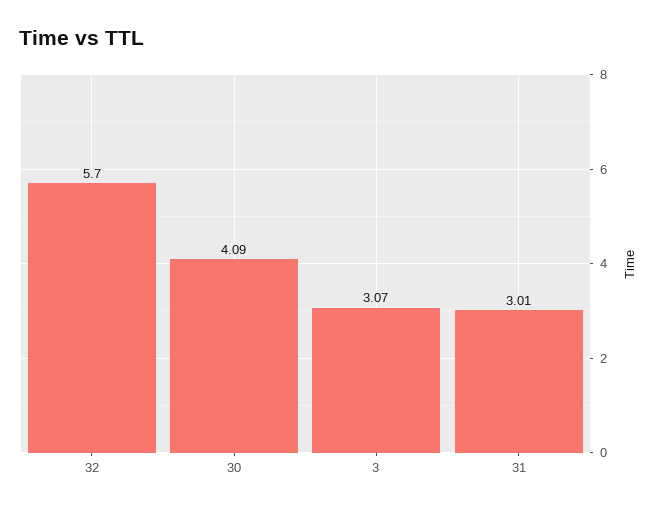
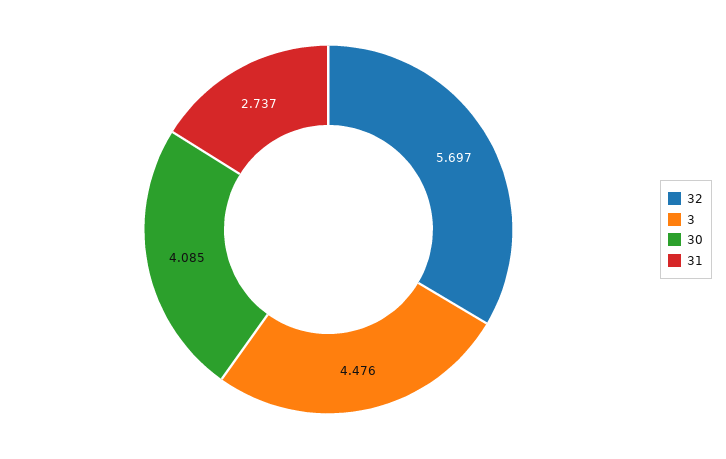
  {
    "32": 5.697,
    "30": 4.085,
-   "3": 3.07,
+   "3": 4.476,
-   "31": 3.01
+   "31": 2.737
  }

